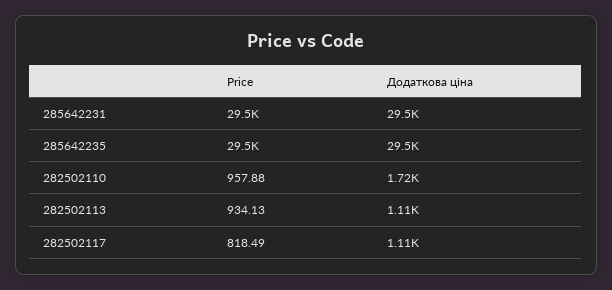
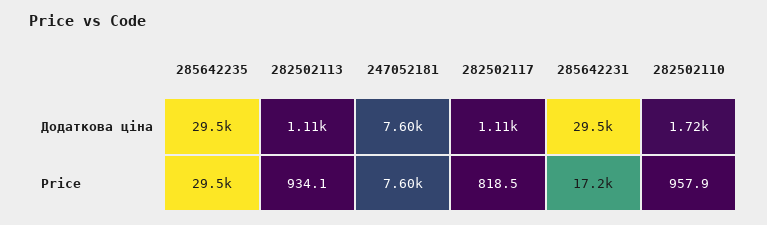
  {
    "Price": {
-     "285642231": 29500,
+     "285642231": 17200,
      "285642235": 29500,
      "282502110": 957.88,
      "282502113": 934.13,
-     "282502117": 818.49
+     "282502117": 818.49,
+     "247052181": 7600
    },
    "Додаткова ціна": {
      "285642231": 29500,
      "285642235": 29500,
      "282502110": 1720,
      "282502113": 1110,
-     "282502117": 1110
+     "282502117": 1110,
+     "247052181": 7600
    }
  }

